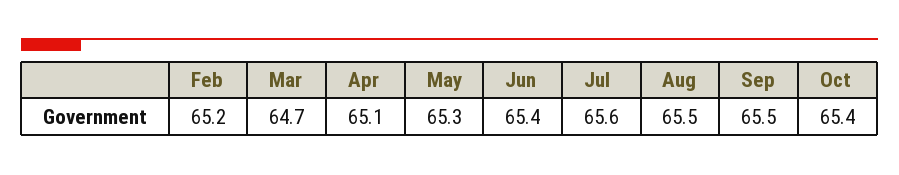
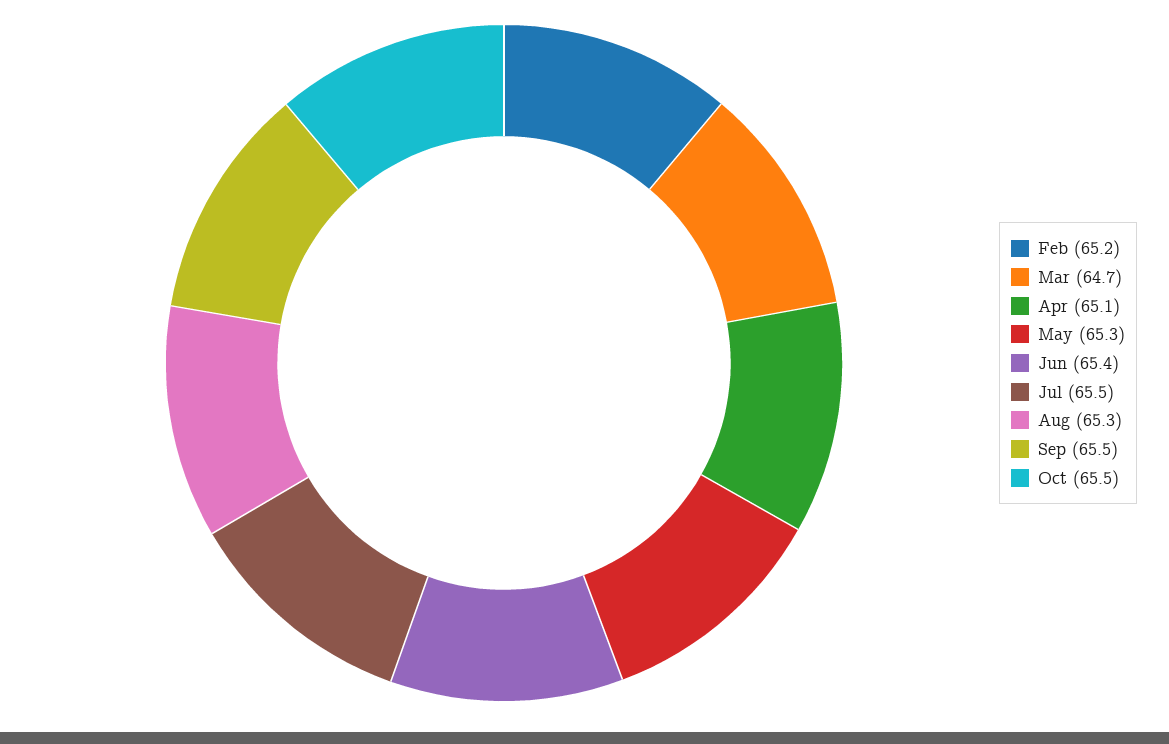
  {
    "Feb": 65.2,
    "Mar": 64.7,
    "Apr": 65.1,
    "May": 65.3,
    "Jun": 65.4,
-   "Jul": 65.6,
+   "Jul": 65.5,
-   "Aug": 65.5,
+   "Aug": 65.3,
    "Sep": 65.5,
-   "Oct": 65.4
+   "Oct": 65.5
  }

